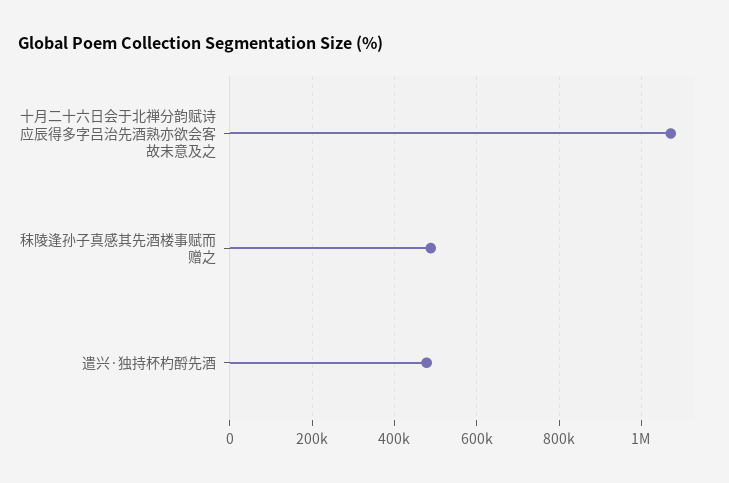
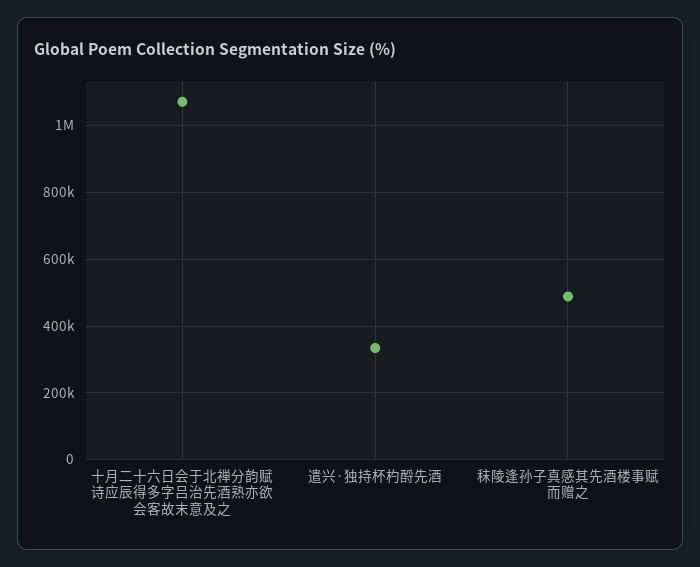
  {
    "十月二十六日会于北禅分韵赋诗应辰得多字吕治先酒熟亦欲会客故末意及之": 1080000,
    "秣陵逢孙子真感其先酒楼事赋而赠之": 480000,
-   "遣兴·独持杯杓酹先酒": 480000
+   "遣兴·独持杯杓酹先酒": 340000
  }

